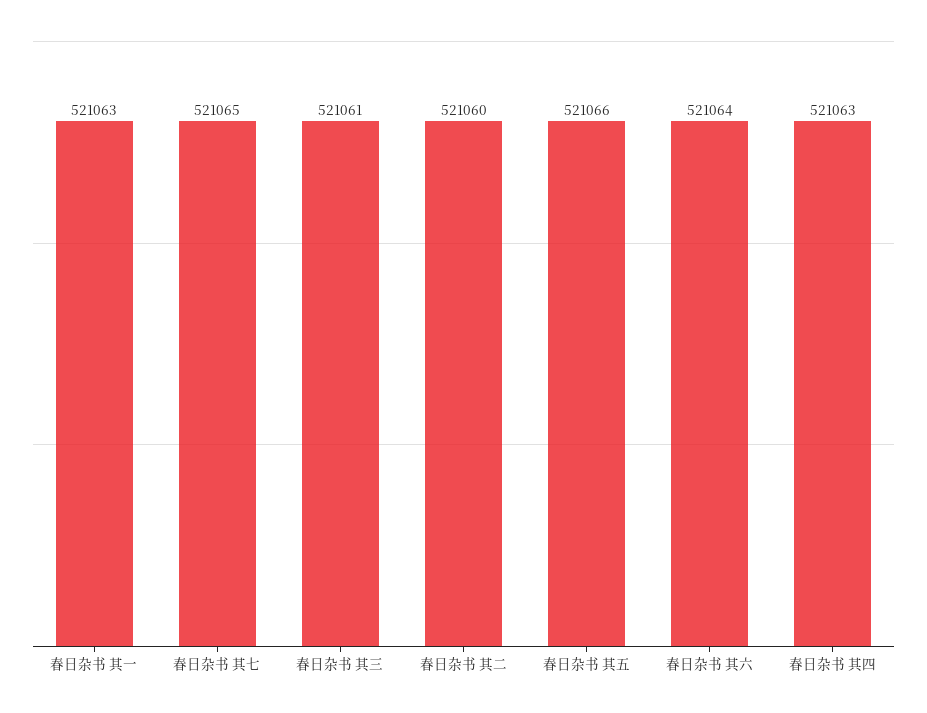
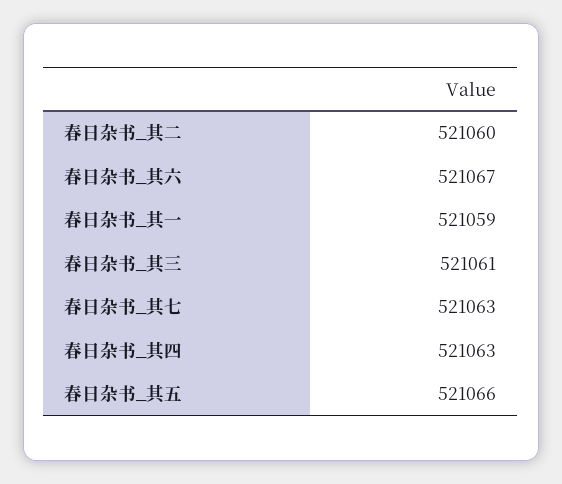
  {
-   "春日杂书 其一": 521063,
+   "春日杂书 其一": 521059,
-   "春日杂书 其七": 521065,
+   "春日杂书 其七": 521063,
    "春日杂书 其三": 521061,
    "春日杂书 其二": 521060,
    "春日杂书 其五": 521066,
-   "春日杂书 其六": 521064,
+   "春日杂书 其六": 521067,
    "春日杂书 其四": 521063
  }

